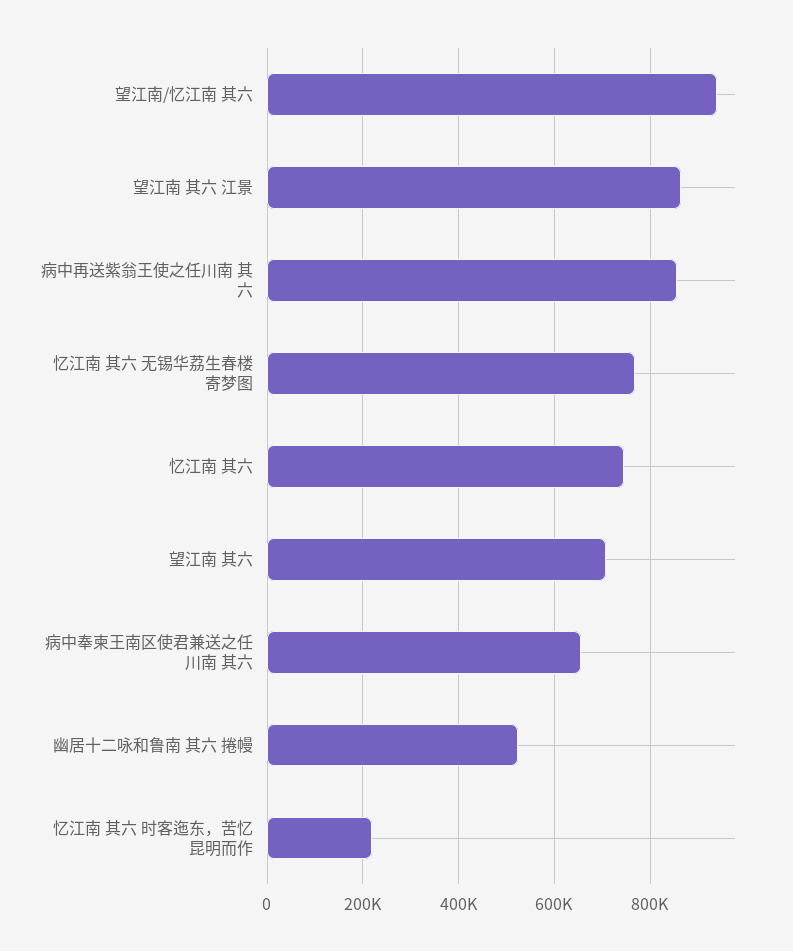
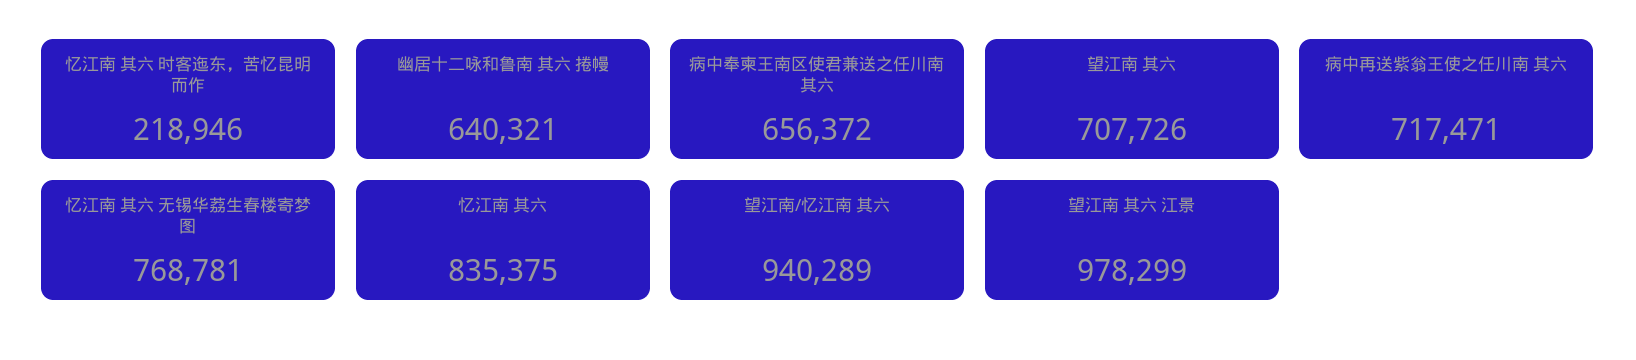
  {
    "望江南/忆江南 其六": 940289,
-   "望江南 其六 江景": 860000,
+   "望江南 其六 江景": 978299,
-   "病中再送紫翁王使之任川南 其六": 860000,
+   "病中再送紫翁王使之任川南 其六": 717471,
    "忆江南 其六 无锡华荔生春楼寄梦图": 768781,
-   "忆江南 其六": 740000,
+   "忆江南 其六": 835375,
    "望江南 其六": 707726,
    "病中奉柬王南区使君兼送之任川南 其六": 656372,
-   "幽居十二咏和鲁南 其六 捲幔": 520000,
+   "幽居十二咏和鲁南 其六 捲幔": 640321,
    "忆江南 其六 时客迤东，苦忆昆明而作": 218946
  }

